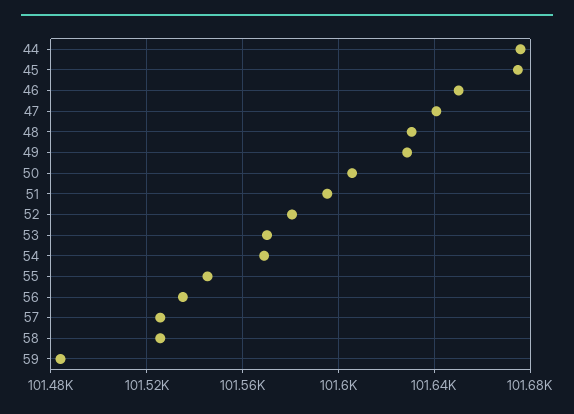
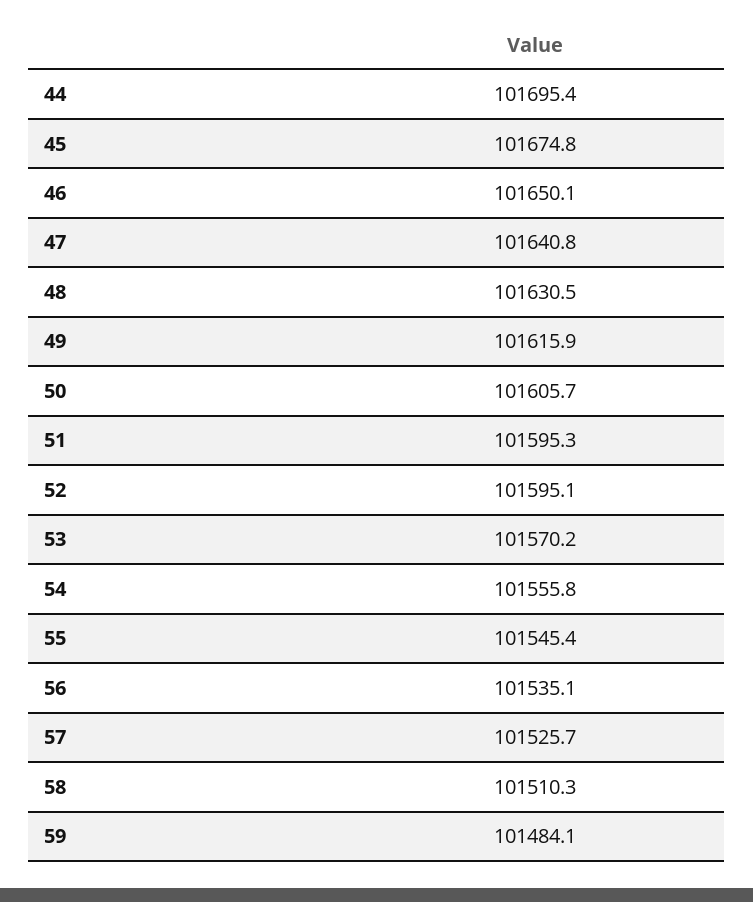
  {
-   "44": 101675,
+   "44": 101695.4,
    "45": 101674.8,
    "46": 101650.1,
    "47": 101640.8,
    "48": 101630.5,
-   "49": 101630,
+   "49": 101615.9,
    "50": 101605.7,
    "51": 101595.3,
-   "52": 101580,
+   "52": 101595.1,
    "53": 101570.2,
-   "54": 101570,
+   "54": 101555.8,
    "55": 101545.4,
    "56": 101535.1,
    "57": 101525.7,
-   "58": 101525,
+   "58": 101510.3,
    "59": 101484.1
  }

